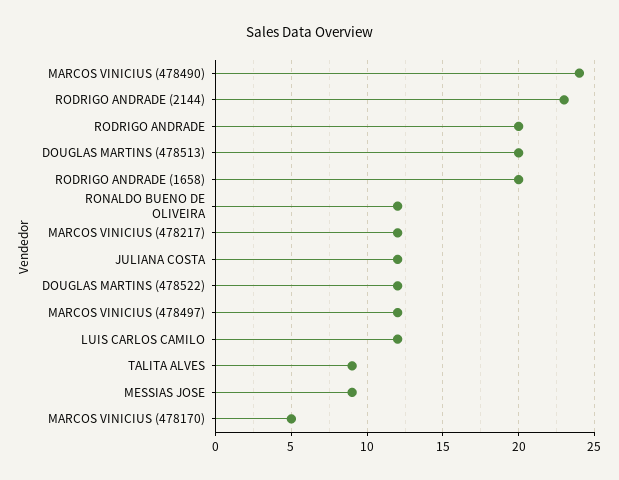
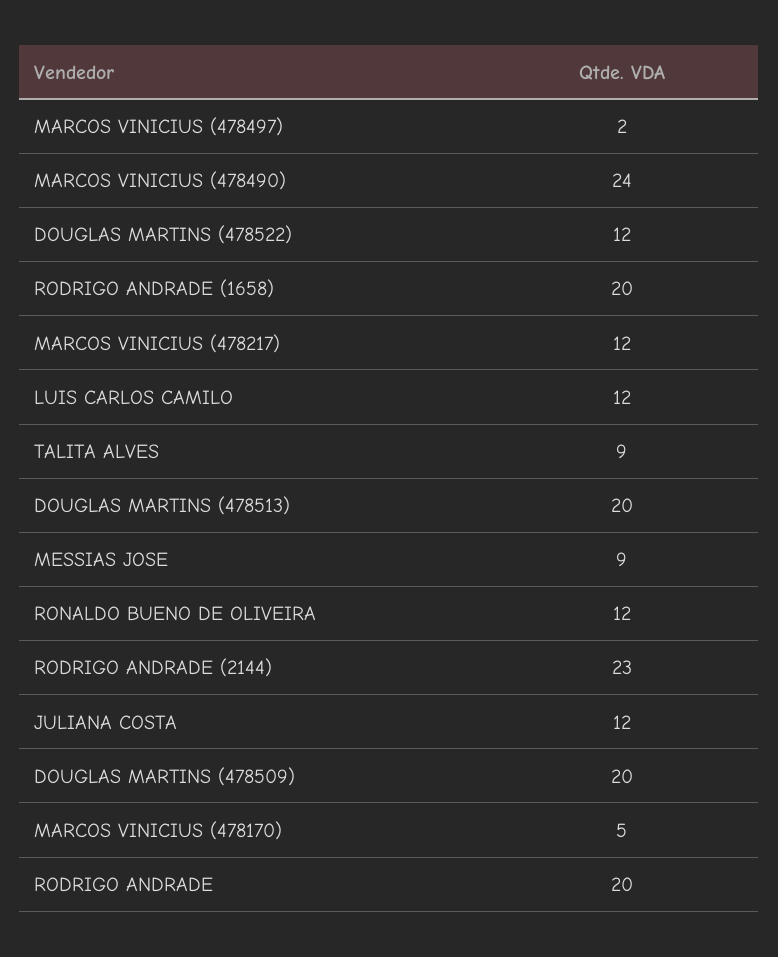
  {
    "MARCOS VINICIUS (478490)": 24,
    "RODRIGO ANDRADE (2144)": 23,
    "RODRIGO ANDRADE": 20,
    "DOUGLAS MARTINS (478513)": 20,
    "RODRIGO ANDRADE (1658)": 20,
    "RONALDO BUENO DE OLIVEIRA": 12,
    "MARCOS VINICIUS (478217)": 12,
    "JULIANA COSTA": 12,
    "DOUGLAS MARTINS (478522)": 12,
-   "MARCOS VINICIUS (478497)": 12,
+   "MARCOS VINICIUS (478497)": 2,
    "LUIS CARLOS CAMILO": 12,
    "TALITA ALVES": 9,
    "MESSIAS JOSE": 9,
-   "MARCOS VINICIUS (478170)": 5
+   "MARCOS VINICIUS (478170)": 5,
+   "DOUGLAS MARTINS (478509)": 20
  }

